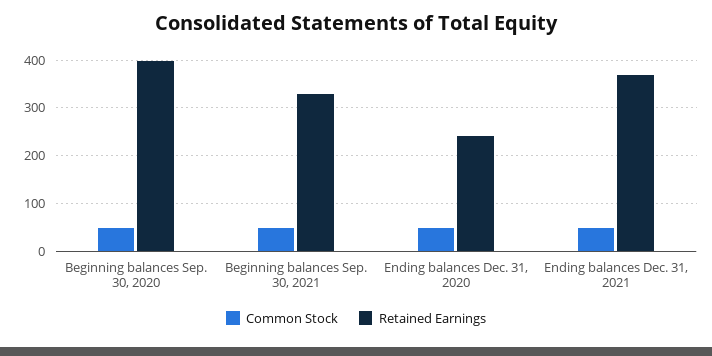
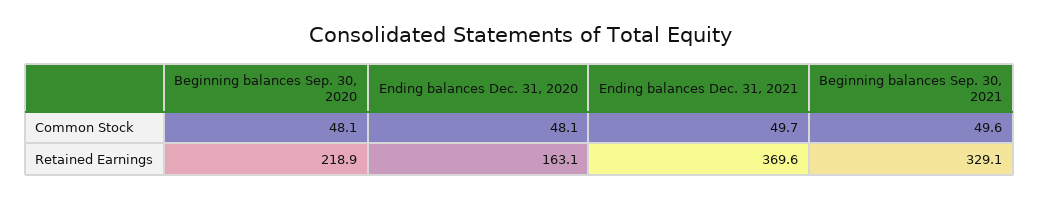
  {
    "Common Stock": {
      "Beginning balances Sep. 30, 2020": 48.1,
      "Beginning balances Sep. 30, 2021": 49.6,
      "Ending balances Dec. 31, 2020": 48.1,
      "Ending balances Dec. 31, 2021": 49.7
    },
    "Retained Earnings": {
-     "Beginning balances Sep. 30, 2020": 400,
+     "Beginning balances Sep. 30, 2020": 218.9,
      "Beginning balances Sep. 30, 2021": 329.1,
-     "Ending balances Dec. 31, 2020": 240,
+     "Ending balances Dec. 31, 2020": 163.1,
      "Ending balances Dec. 31, 2021": 369.6
    }
  }

